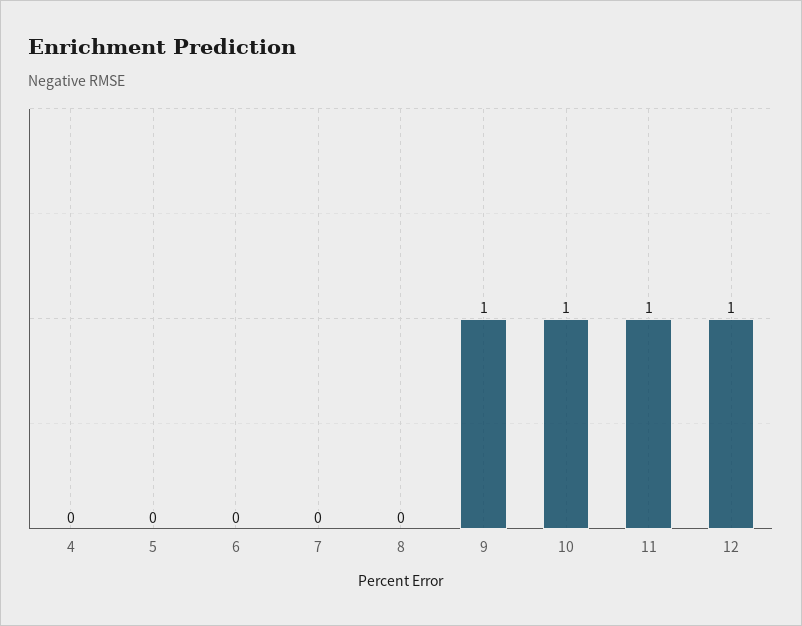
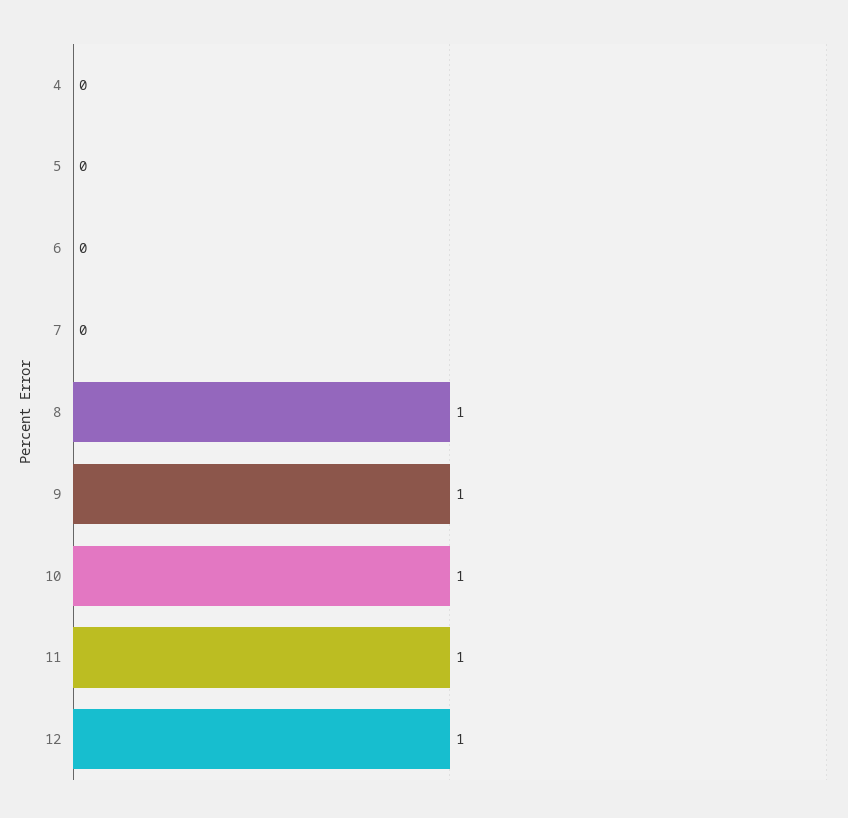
  {
    "4": 0,
    "5": 0,
    "6": 0,
    "7": 0,
-   "8": 0,
+   "8": 1,
    "9": 1,
    "10": 1,
    "11": 1,
    "12": 1
  }

